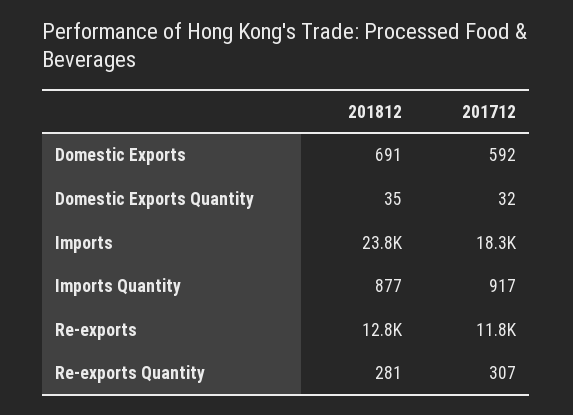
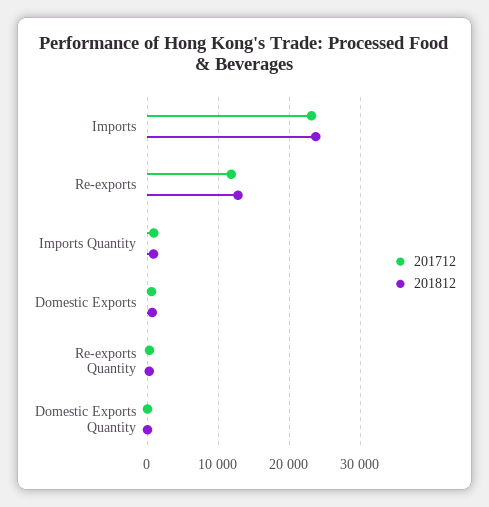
  {
    "201812": {
      "Domestic Exports": 691,
      "Domestic Exports Quantity": 35,
      "Imports": 23800,
      "Imports Quantity": 877,
      "Re-exports": 12800,
      "Re-exports Quantity": 281
    },
    "201712": {
      "Domestic Exports": 592,
      "Domestic Exports Quantity": 32,
-     "Imports": 18300,
+     "Imports": 23000,
      "Imports Quantity": 917,
      "Re-exports": 11800,
      "Re-exports Quantity": 307
    }
  }

